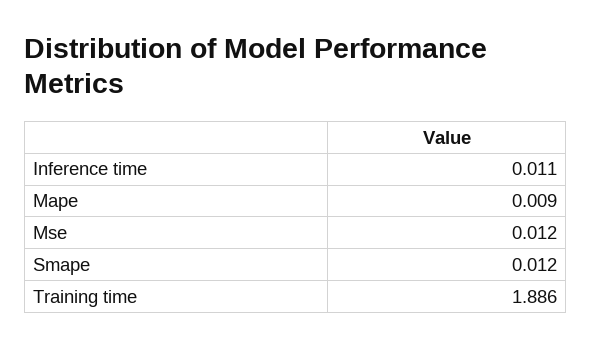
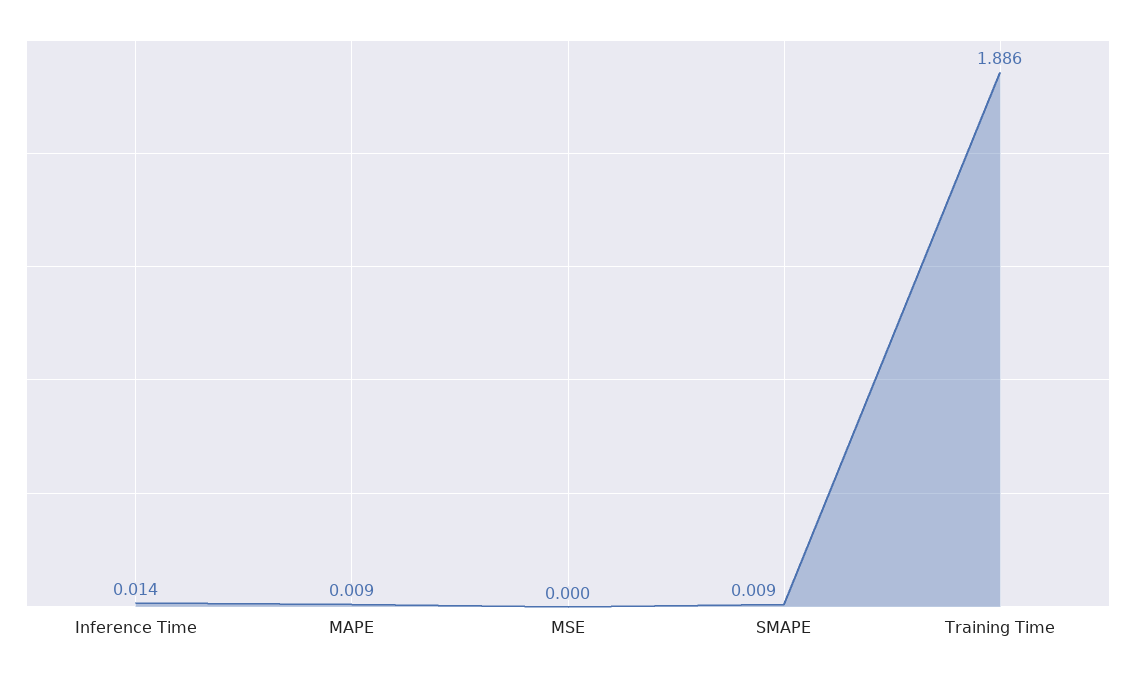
  {
-   "Inference time": 0.011,
+   "Inference time": 0.014,
    "Mape": 0.009,
-   "Mse": 0.012,
+   "Mse": 0,
-   "Smape": 0.012,
+   "Smape": 0.009,
    "Training time": 1.886
  }

